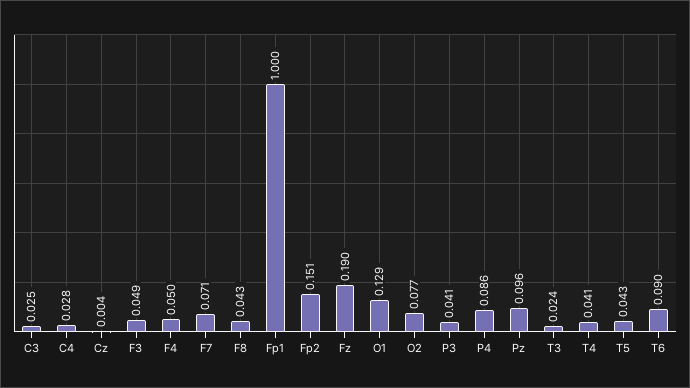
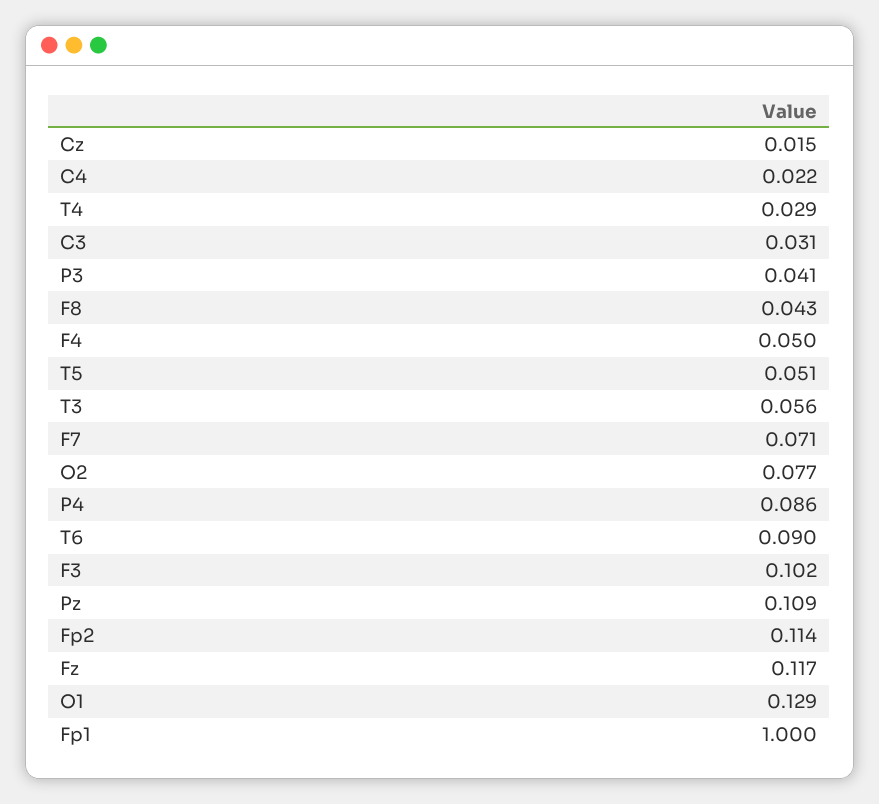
  {
-   "C3": 0.025,
+   "C3": 0.031,
-   "C4": 0.028,
+   "C4": 0.022,
-   "Cz": 0.004,
+   "Cz": 0.015,
-   "F3": 0.049,
+   "F3": 0.102,
    "F4": 0.05,
    "F7": 0.071,
    "F8": 0.043,
    "Fp1": 1,
-   "Fp2": 0.151,
+   "Fp2": 0.114,
-   "Fz": 0.19,
+   "Fz": 0.117,
    "O1": 0.129,
    "O2": 0.077,
    "P3": 0.041,
    "P4": 0.086,
-   "Pz": 0.096,
+   "Pz": 0.109,
-   "T3": 0.024,
+   "T3": 0.056,
-   "T4": 0.041,
+   "T4": 0.029,
-   "T5": 0.043,
+   "T5": 0.051,
    "T6": 0.09
  }

